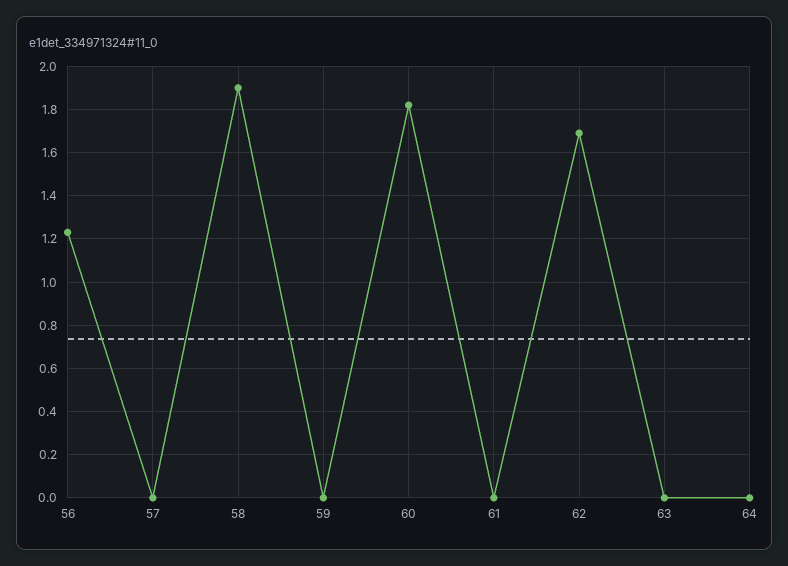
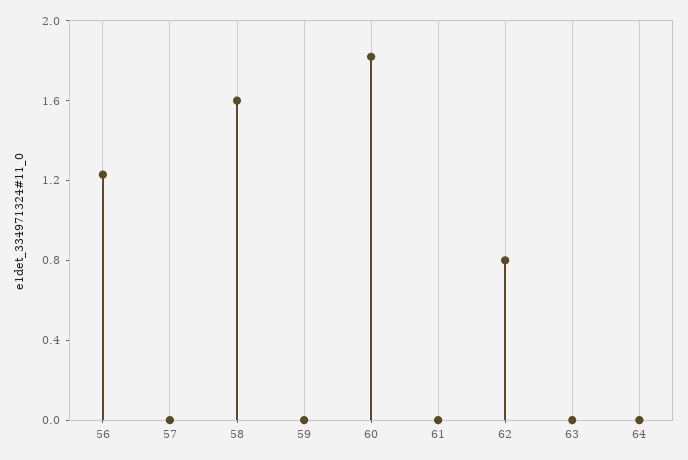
  {
    "56": 1.25,
    "57": 0,
-   "58": 1.9,
+   "58": 1.6,
    "59": 0,
    "60": 1.8,
    "61": 0,
-   "62": 1.7,
+   "62": 0.8,
    "63": 0,
    "64": 0
  }

